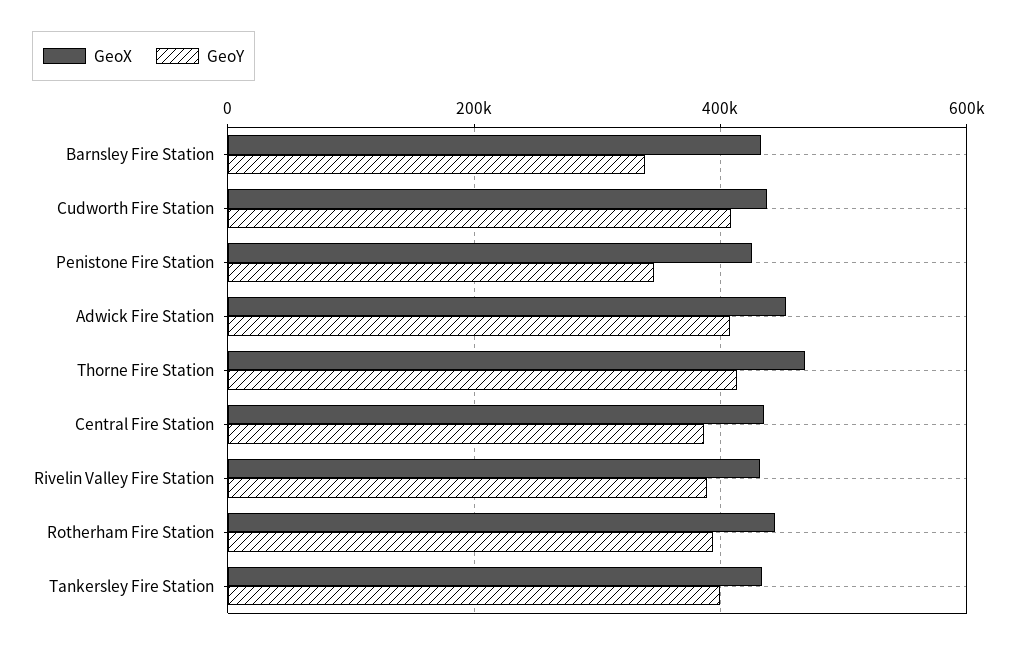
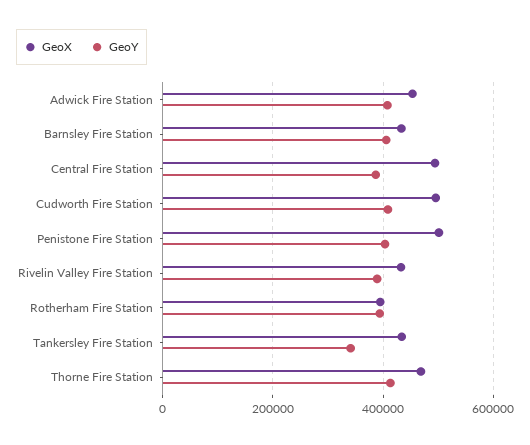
  {
    "GeoX": {
      "Barnsley Fire Station": 440000,
-     "Cudworth Fire Station": 440000,
+     "Cudworth Fire Station": 500000,
-     "Penistone Fire Station": 420000,
+     "Penistone Fire Station": 500000,
      "Adwick Fire Station": 460000,
      "Thorne Fire Station": 460000,
-     "Central Fire Station": 440000,
+     "Central Fire Station": 500000,
      "Rivelin Valley Fire Station": 440000,
-     "Rotherham Fire Station": 440000,
+     "Rotherham Fire Station": 400000,
      "Tankersley Fire Station": 440000
    },
    "GeoY": {
-     "Barnsley Fire Station": 340000,
+     "Barnsley Fire Station": 400000,
      "Cudworth Fire Station": 400000,
-     "Penistone Fire Station": 340000,
+     "Penistone Fire Station": 400000,
      "Adwick Fire Station": 400000,
      "Thorne Fire Station": 420000,
      "Central Fire Station": 380000,
      "Rivelin Valley Fire Station": 380000,
      "Rotherham Fire Station": 400000,
-     "Tankersley Fire Station": 400000
+     "Tankersley Fire Station": 340000
    }
  }

